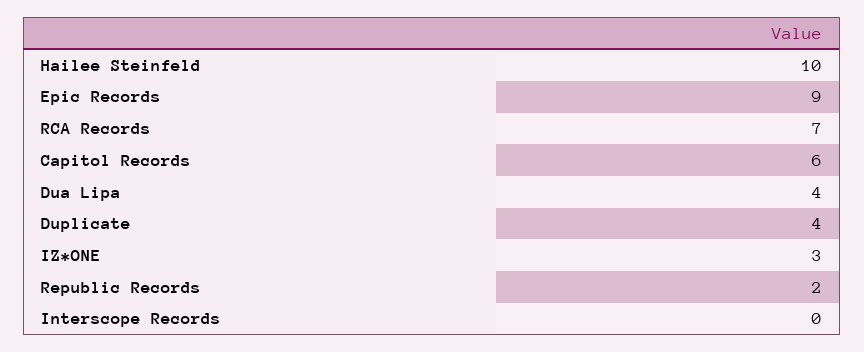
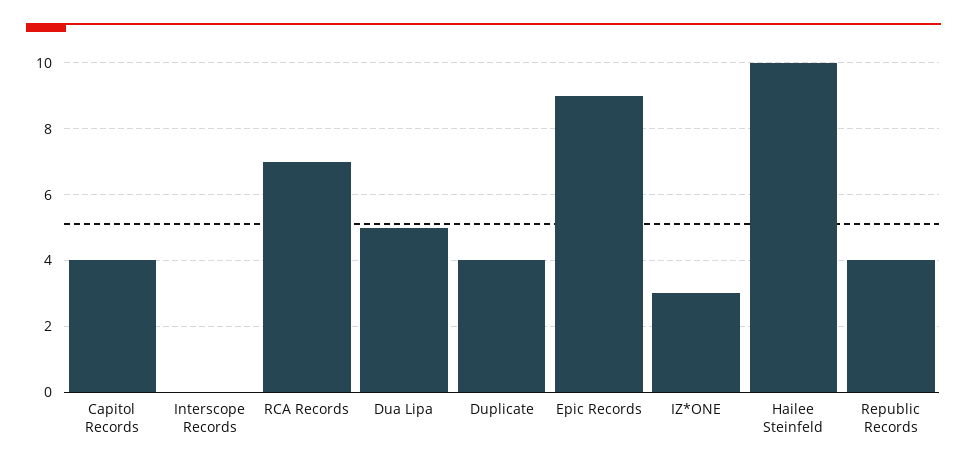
  {
    "Hailee Steinfeld": 10,
    "Epic Records": 9,
    "RCA Records": 7,
-   "Capitol Records": 6,
+   "Capitol Records": 4,
-   "Dua Lipa": 4,
+   "Dua Lipa": 5,
    "Duplicate": 4,
    "IZ*ONE": 3,
-   "Republic Records": 2,
+   "Republic Records": 4,
    "Interscope Records": 0
  }

